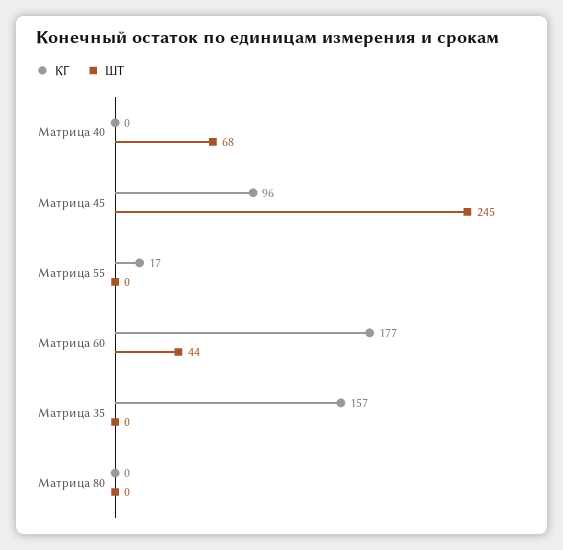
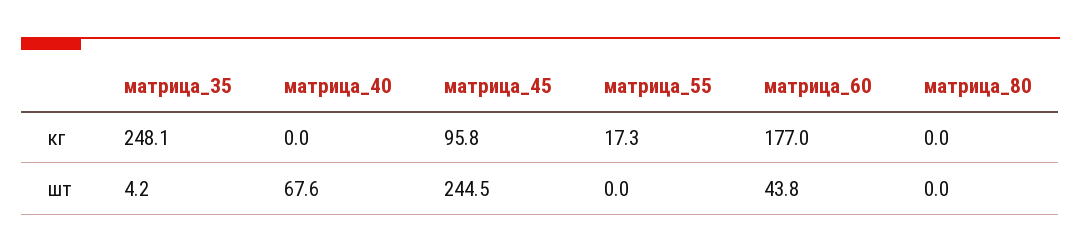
  {
    "КГ": {
      "Матрица 40": 0,
      "Матрица 45": 95.8,
      "Матрица 55": 17.3,
      "Матрица 60": 177,
-     "Матрица 35": 157,
+     "Матрица 35": 248.1,
      "Матрица 80": 0
    },
    "ШТ": {
      "Матрица 40": 67.6,
      "Матрица 45": 244.5,
      "Матрица 55": 0,
      "Матрица 60": 43.8,
-     "Матрица 35": 0,
+     "Матрица 35": 4.2,
      "Матрица 80": 0
    }
  }

